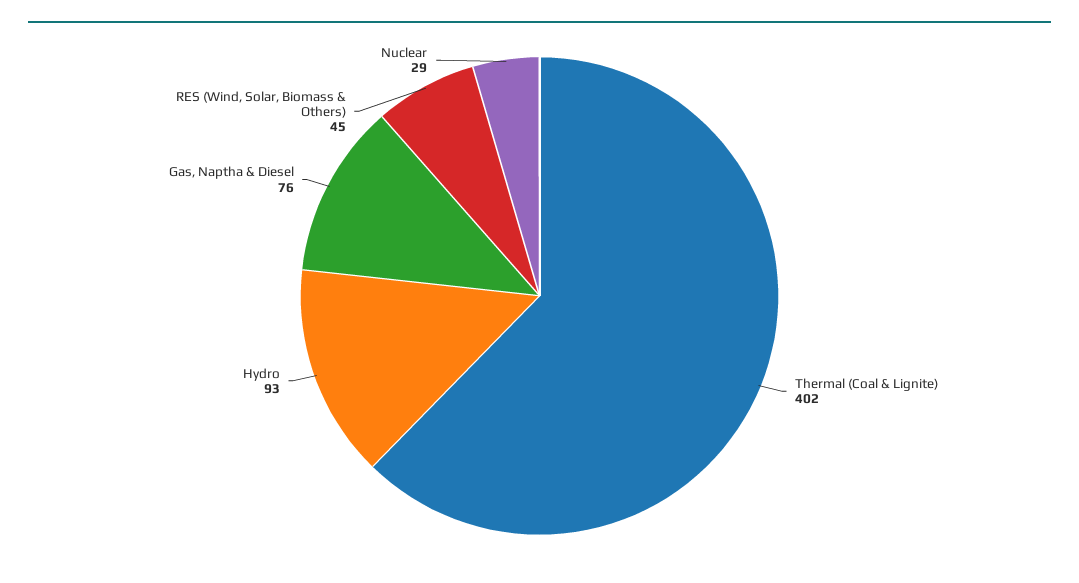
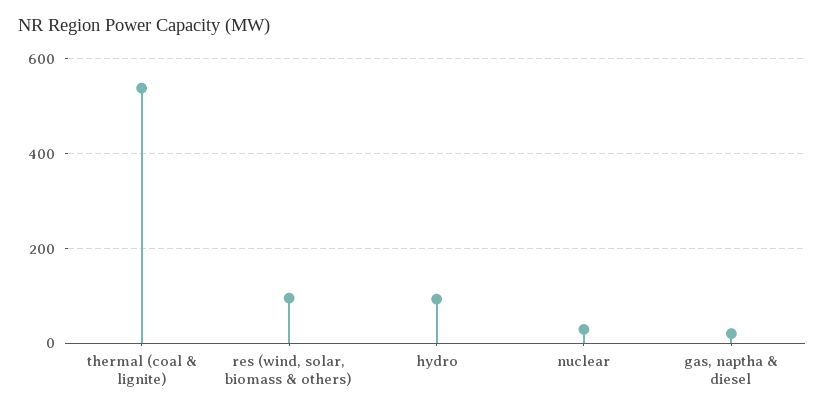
  {
-   "Thermal (Coal & Lignite)": 402,
+   "Thermal (Coal & Lignite)": 540,
    "Hydro": 93,
-   "Gas, Naptha & Diesel": 76,
+   "Gas, Naptha & Diesel": 20,
-   "RES (Wind, Solar, Biomass & Others)": 45,
+   "RES (Wind, Solar, Biomass & Others)": 100,
    "Nuclear": 29
  }

